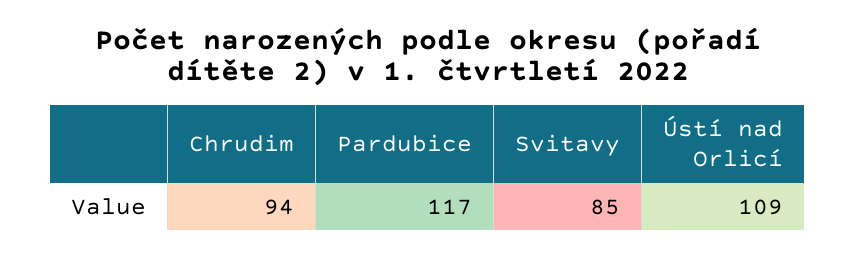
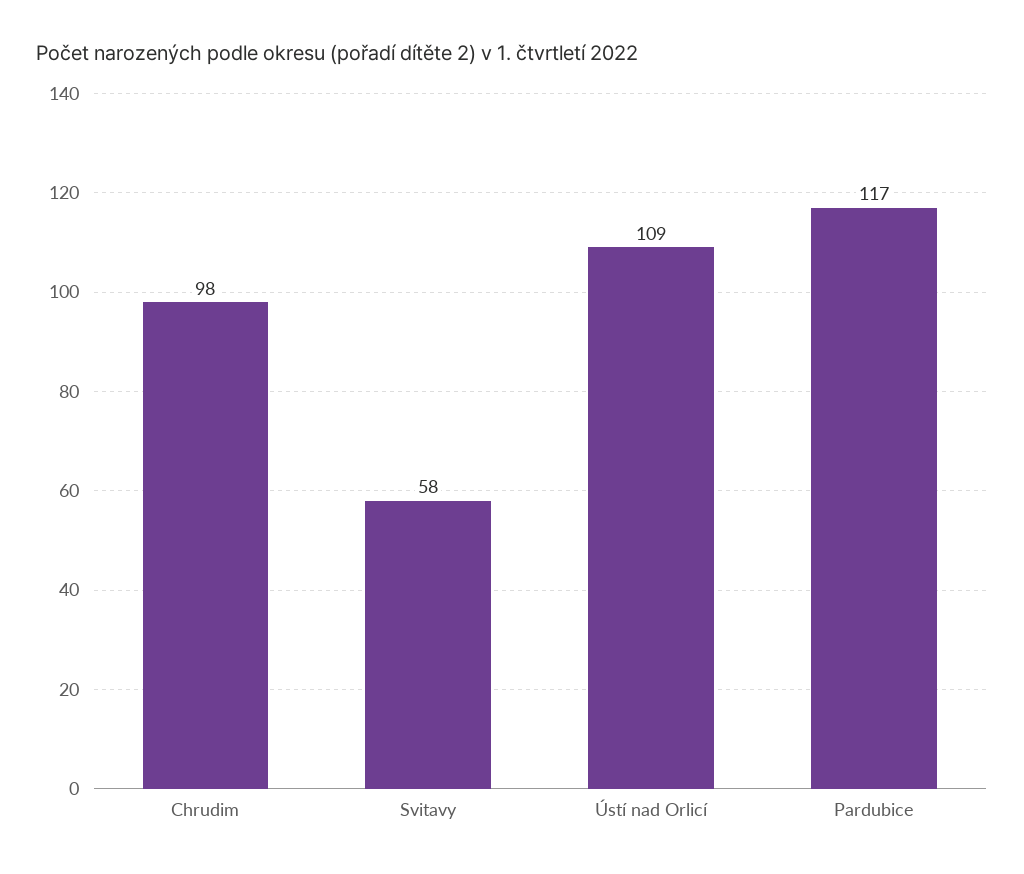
  {
-   "Chrudim": 94,
+   "Chrudim": 98,
    "Pardubice": 117,
-   "Svitavy": 85,
+   "Svitavy": 58,
    "Ústí nad Orlicí": 109
  }

